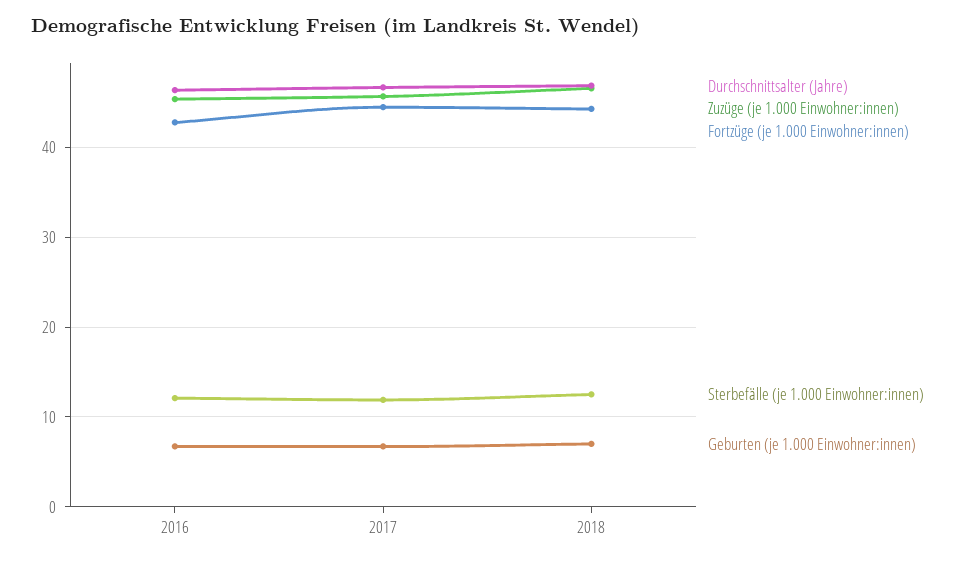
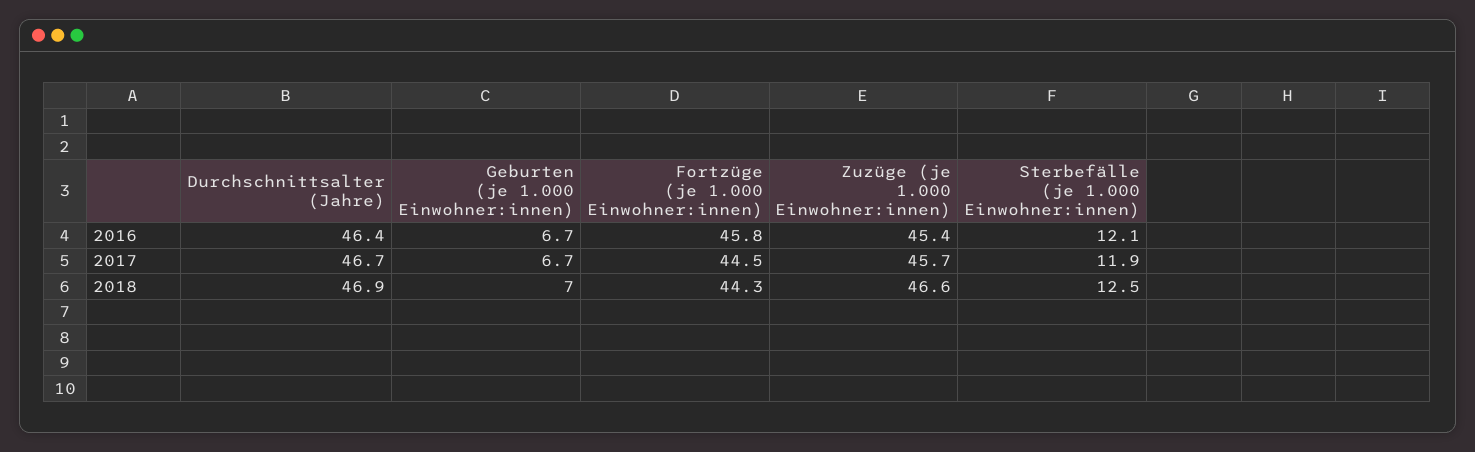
  {
    "Durchschnittsalter (Jahre)": {
      "2016": 46.4,
      "2017": 46.7,
      "2018": 46.9
    },
    "Zuzüge (je 1.000 Einwohner:innen)": {
      "2016": 45.4,
      "2017": 45.7,
      "2018": 46.6
    },
    "Fortzüge (je 1.000 Einwohner:innen)": {
-     "2016": 43,
+     "2016": 45.8,
      "2017": 44.5,
      "2018": 44.3
    },
    "Sterbefälle (je 1.000 Einwohner:innen)": {
      "2016": 12.1,
      "2017": 11.9,
      "2018": 12.5
    },
    "Geburten (je 1.000 Einwohner:innen)": {
      "2016": 6.7,
      "2017": 6.7,
      "2018": 7
    }
  }

